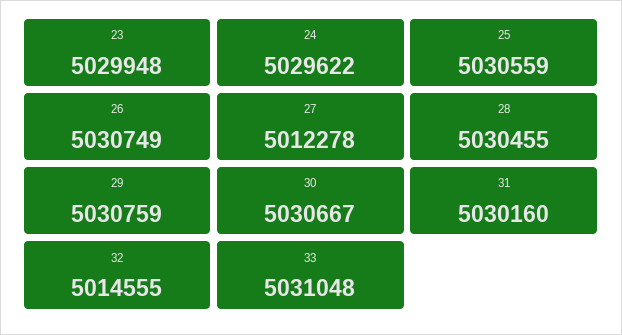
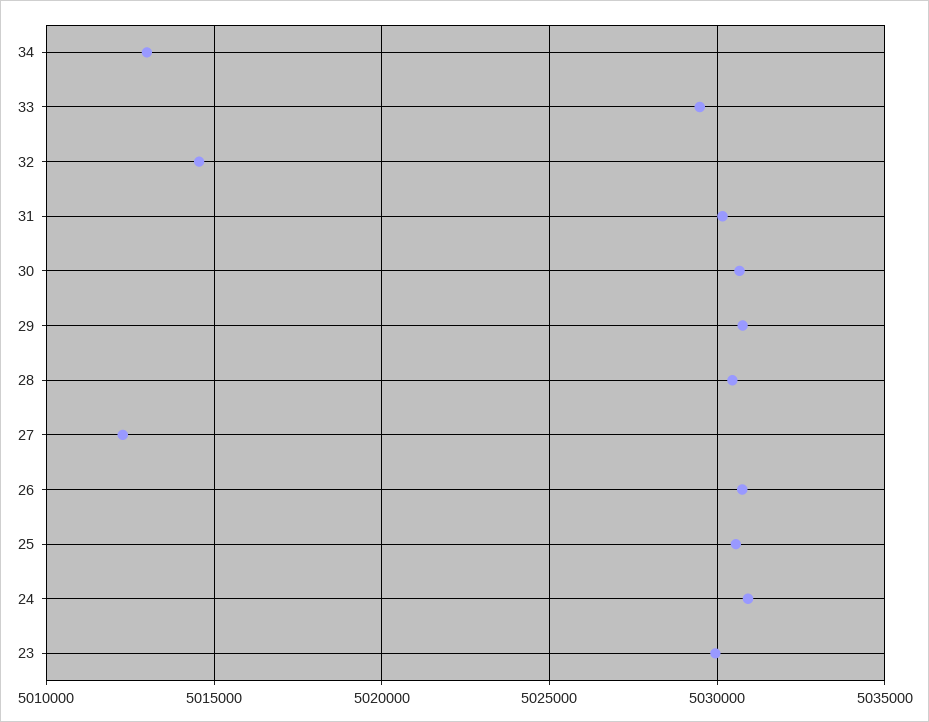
  {
    "23": 5029948,
-   "24": 5029622,
+   "24": 5031000,
    "25": 5030559,
    "26": 5030749,
    "27": 5012278,
    "28": 5030455,
    "29": 5030759,
    "30": 5030667,
    "31": 5030160,
    "32": 5014555,
-   "33": 5031048
+   "33": 5029500,
+   "34": 5013000
  }

